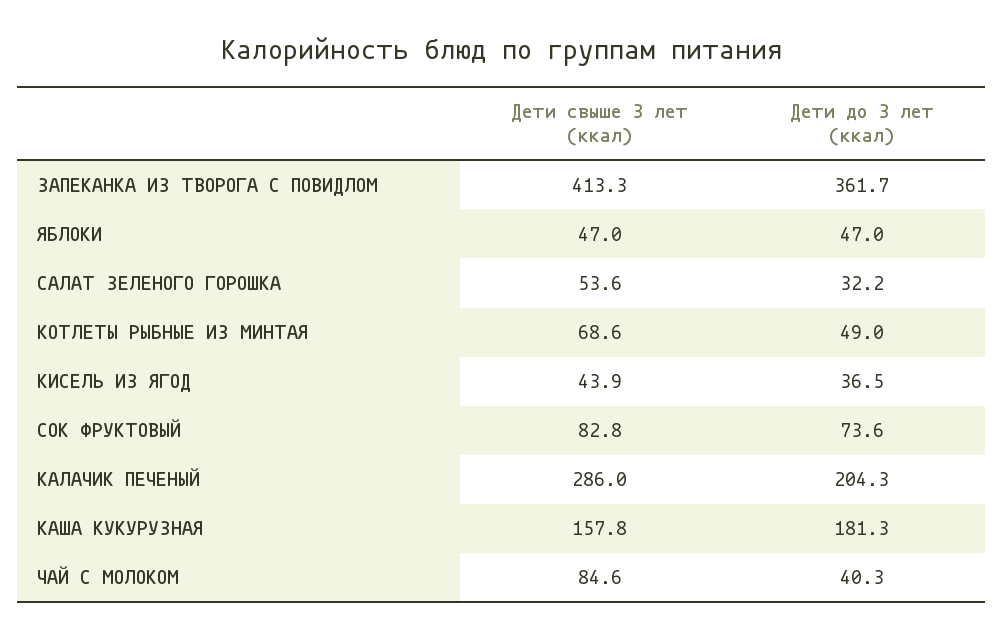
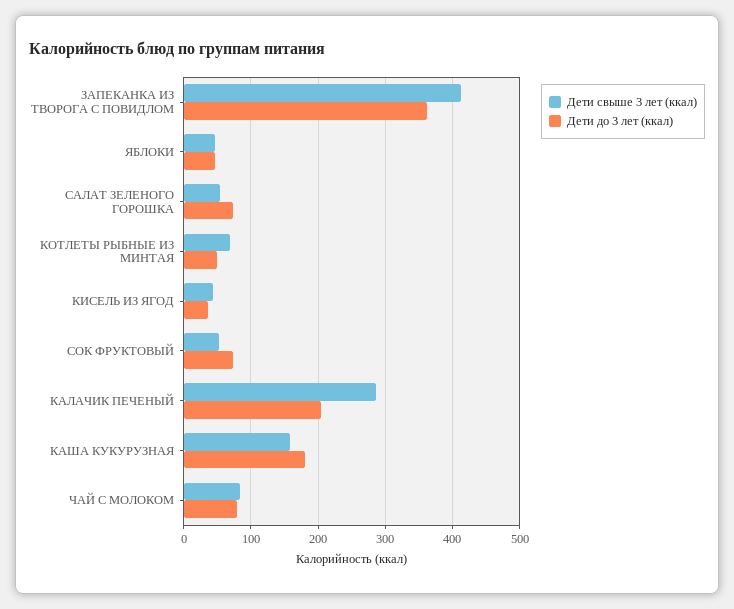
  {
    "Дети свыше 3 лет (ккал)": {
      "ЗАПЕКАНКА ИЗ ТВОРОГА С ПОВИДЛОМ": 413.3,
      "ЯБЛОКИ": 47,
      "САЛАТ ЗЕЛЕНОГО ГОРОШКА": 53.6,
      "КОТЛЕТЫ РЫБНЫЕ ИЗ МИНТАЯ": 68.6,
      "КИСЕЛЬ ИЗ ЯГОД": 43.9,
-     "СОК ФРУКТОВЫЙ": 82.8,
+     "СОК ФРУКТОВЫЙ": 50,
      "КАЛАЧИК ПЕЧЕНЫЙ": 286,
      "КАША КУКУРУЗНАЯ": 157.8,
      "ЧАЙ С МОЛОКОМ": 84.6
    },
    "Дети до 3 лет (ккал)": {
      "ЗАПЕКАНКА ИЗ ТВОРОГА С ПОВИДЛОМ": 361.7,
      "ЯБЛОКИ": 47,
-     "САЛАТ ЗЕЛЕНОГО ГОРОШКА": 32.2,
+     "САЛАТ ЗЕЛЕНОГО ГОРОШКА": 70,
      "КОТЛЕТЫ РЫБНЫЕ ИЗ МИНТАЯ": 49,
      "КИСЕЛЬ ИЗ ЯГОД": 36.5,
      "СОК ФРУКТОВЫЙ": 73.6,
      "КАЛАЧИК ПЕЧЕНЫЙ": 204.3,
      "КАША КУКУРУЗНАЯ": 181.3,
-     "ЧАЙ С МОЛОКОМ": 40.3
+     "ЧАЙ С МОЛОКОМ": 80
    }
  }

